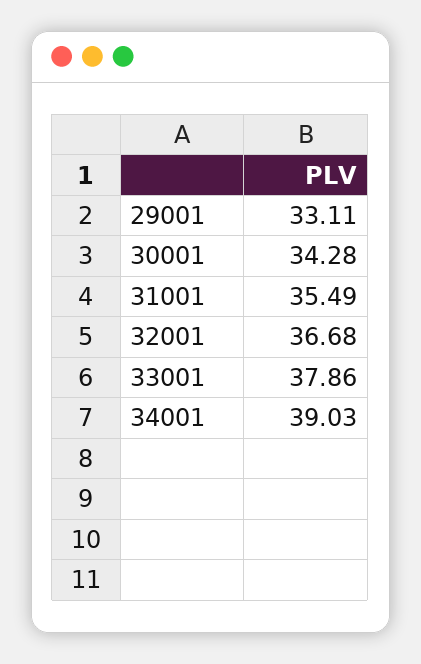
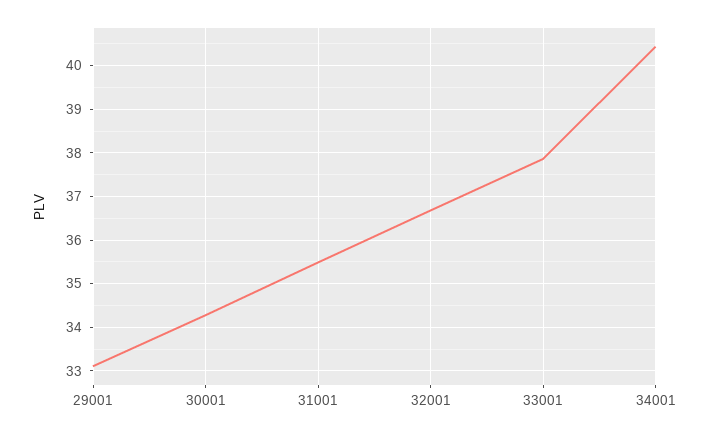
  {
    "29001": 33.11,
    "30001": 34.28,
    "31001": 35.49,
    "32001": 36.68,
    "33001": 37.86,
-   "34001": 39.03
+   "34001": 40.4
  }

